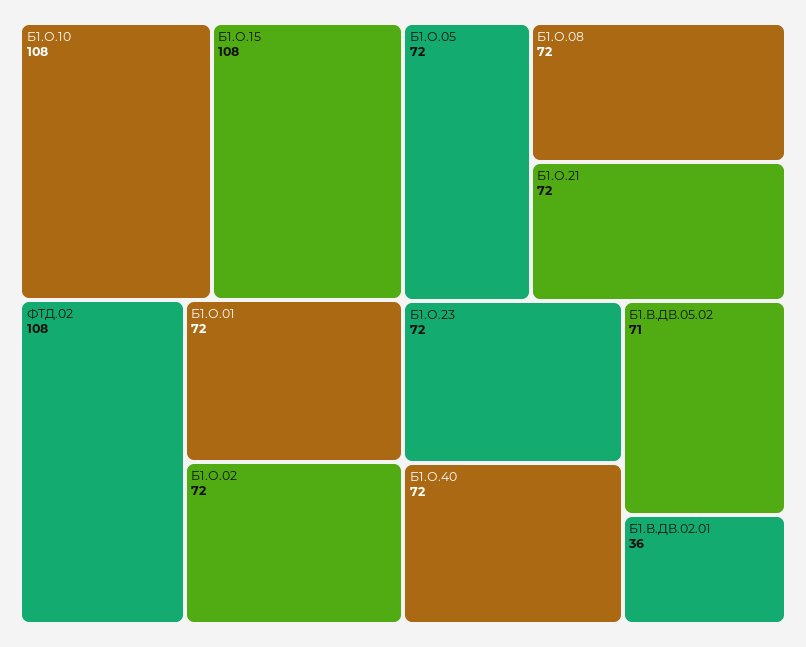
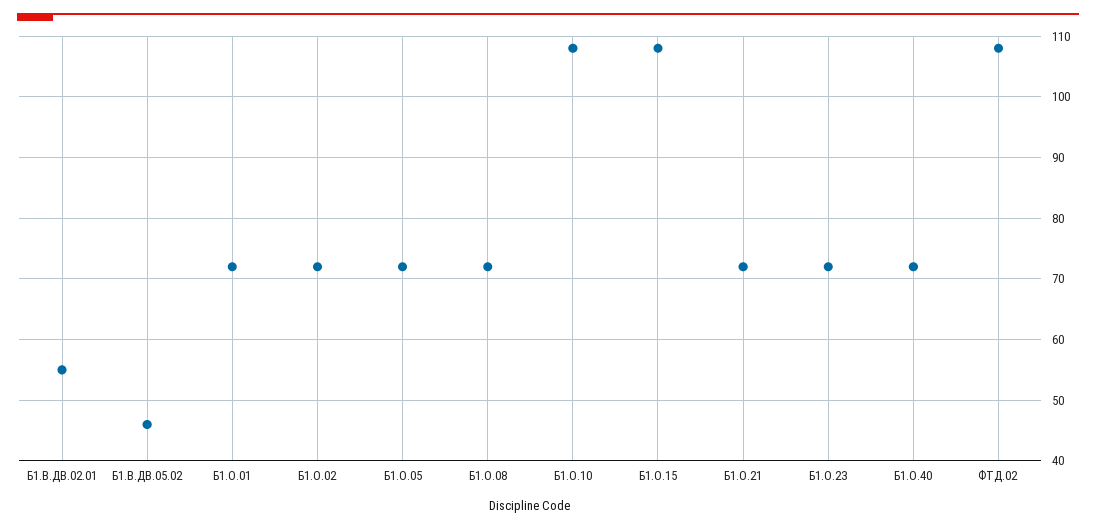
  {
    "Б1.О.10": 108,
    "Б1.О.15": 108,
    "ФТД.02": 108,
    "Б1.О.01": 72,
    "Б1.О.02": 72,
    "Б1.О.05": 72,
    "Б1.О.08": 72,
    "Б1.О.21": 72,
    "Б1.О.23": 72,
    "Б1.О.40": 72,
-   "Б1.В.ДВ.05.02": 71,
+   "Б1.В.ДВ.05.02": 46,
-   "Б1.В.ДВ.02.01": 36
+   "Б1.В.ДВ.02.01": 55
  }

